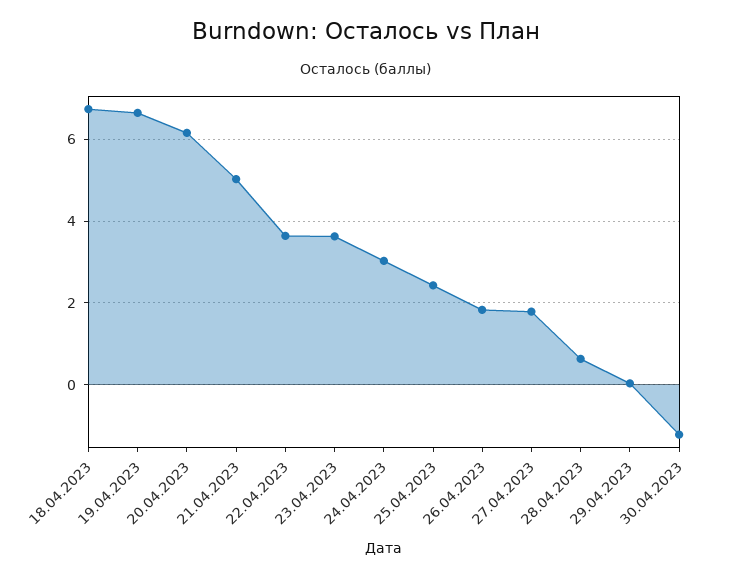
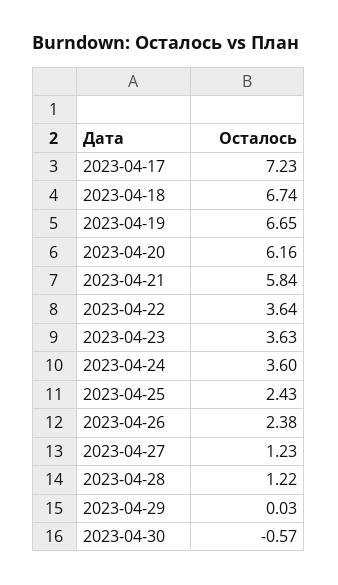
  {
    "18.04.2023": 6.74,
    "19.04.2023": 6.65,
    "20.04.2023": 6.16,
-   "21.04.2023": 5,
+   "21.04.2023": 5.84,
    "22.04.2023": 3.64,
    "23.04.2023": 3.63,
-   "24.04.2023": 3,
+   "24.04.2023": 3.6,
    "25.04.2023": 2.43,
-   "26.04.2023": 1.8,
+   "26.04.2023": 2.38,
-   "27.04.2023": 1.8,
+   "27.04.2023": 1.23,
-   "28.04.2023": 0.6,
+   "28.04.2023": 1.22,
    "29.04.2023": 0.03,
-   "30.04.2023": -1.2
+   "30.04.2023": -0.57,
+   "2023-04-17": 7.23
  }

